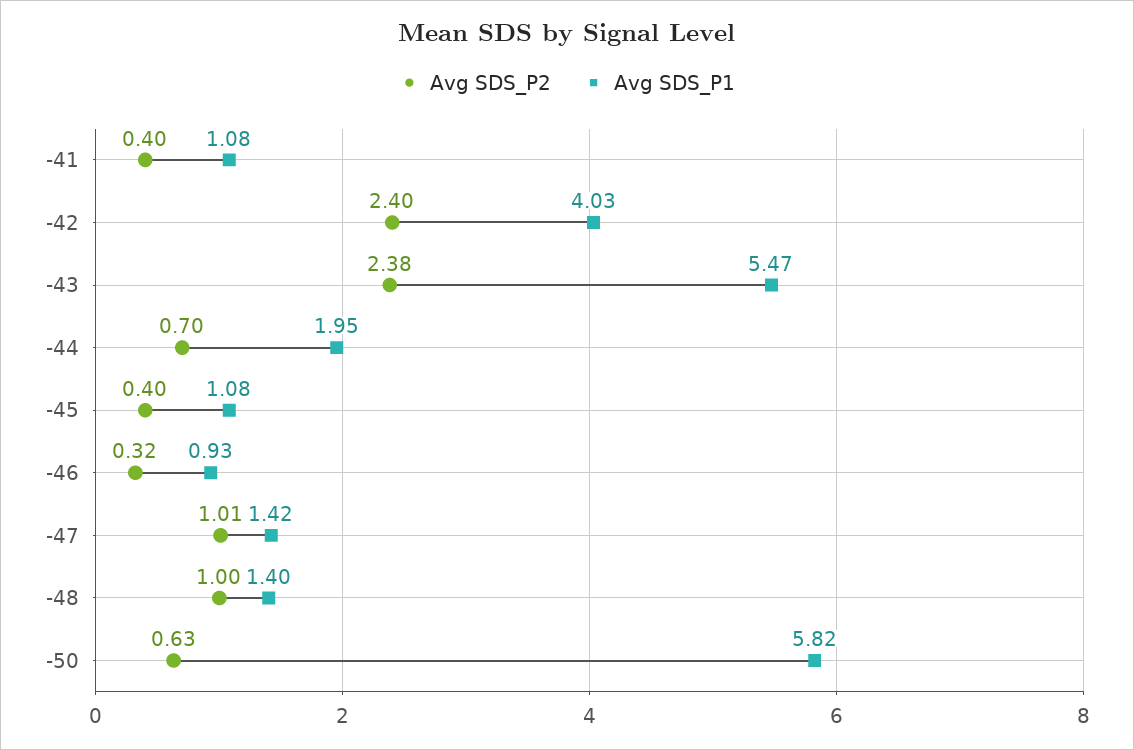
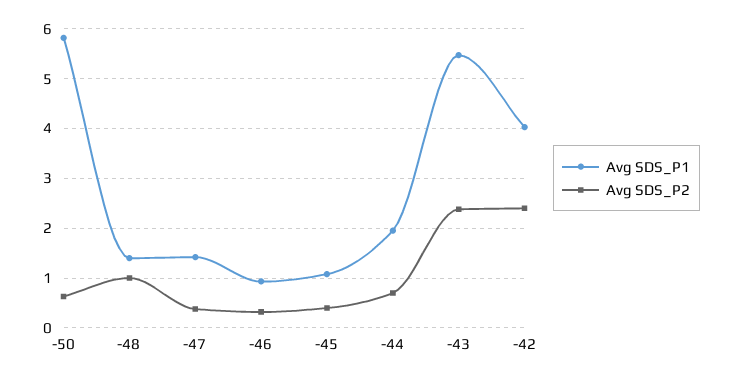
  {
    "Avg SDS_P2": {
-     "-41": 0.4,
      "-42": 2.4,
      "-43": 2.38,
      "-44": 0.7,
      "-45": 0.4,
      "-46": 0.32,
-     "-47": 1.01,
+     "-47": 0.4,
      "-48": 1,
      "-50": 0.63
    },
    "Avg SDS_P1": {
-     "-41": 1.08,
      "-42": 4.03,
      "-43": 5.47,
      "-44": 1.95,
      "-45": 1.08,
      "-46": 0.93,
      "-47": 1.42,
      "-48": 1.4,
      "-50": 5.82
    }
  }

